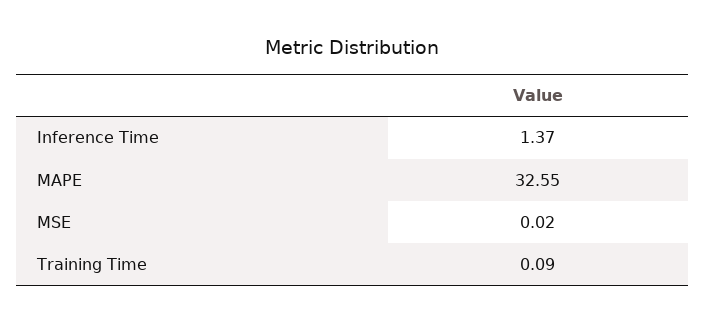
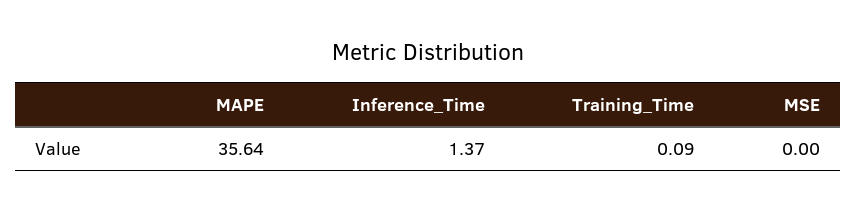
  {
    "Inference Time": 1.37,
-   "MAPE": 32.55,
+   "MAPE": 35.64,
-   "MSE": 0.02,
+   "MSE": 0,
    "Training Time": 0.09
  }

